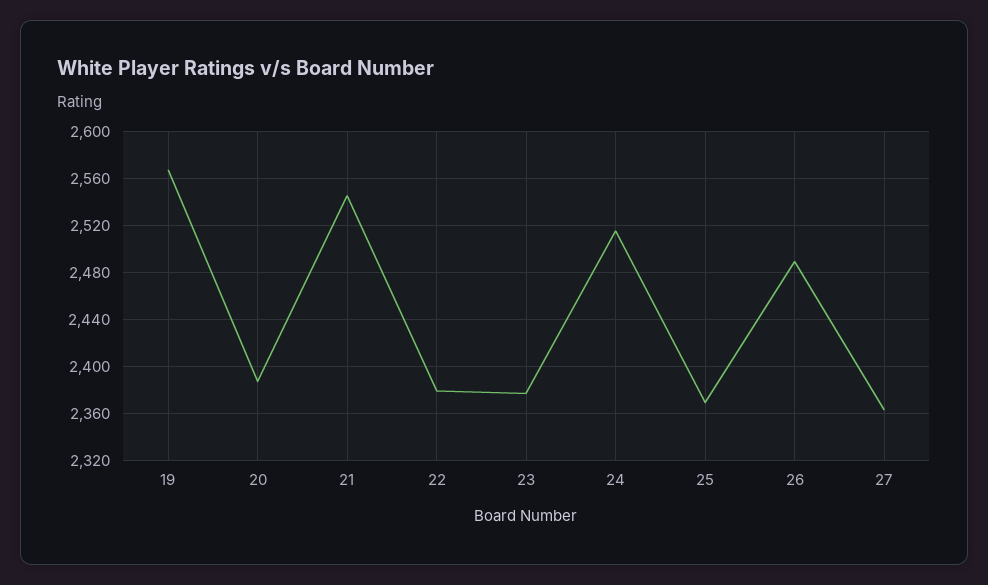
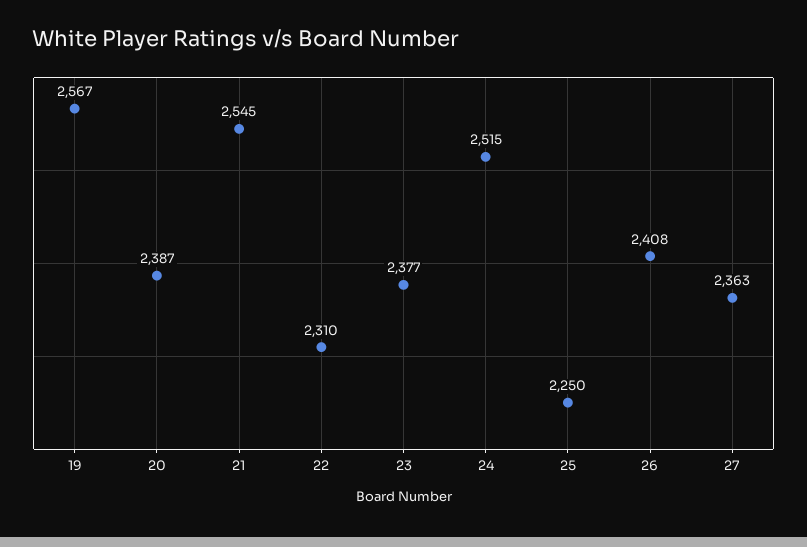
  {
    "19": 2567,
    "20": 2387,
    "21": 2545,
-   "22": 2380,
+   "22": 2310,
    "23": 2377,
    "24": 2515,
-   "25": 2370,
+   "25": 2250,
-   "26": 2490,
+   "26": 2408,
    "27": 2363
  }

